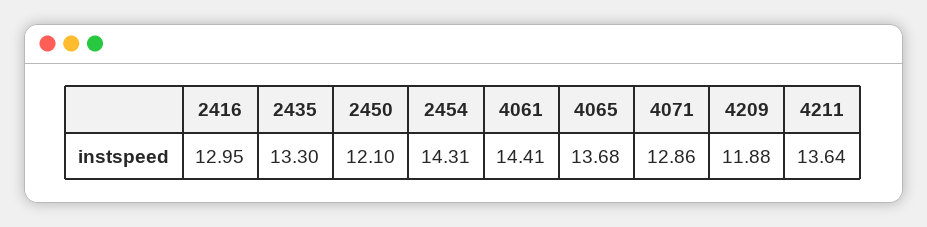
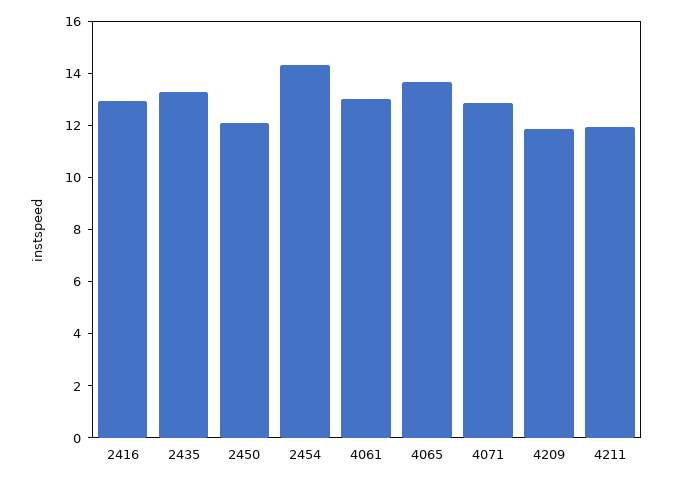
  {
    "2416": 12.95,
    "2435": 13.3,
    "2450": 12.1,
    "2454": 14.31,
-   "4061": 14.41,
+   "4061": 13,
    "4065": 13.68,
    "4071": 12.86,
    "4209": 11.88,
-   "4211": 13.64
+   "4211": 12
  }

